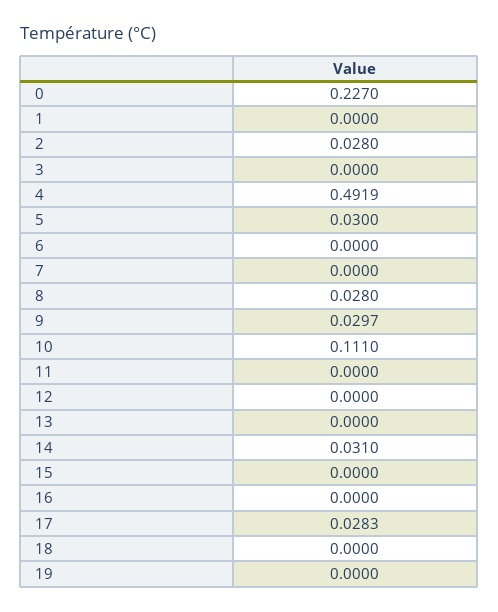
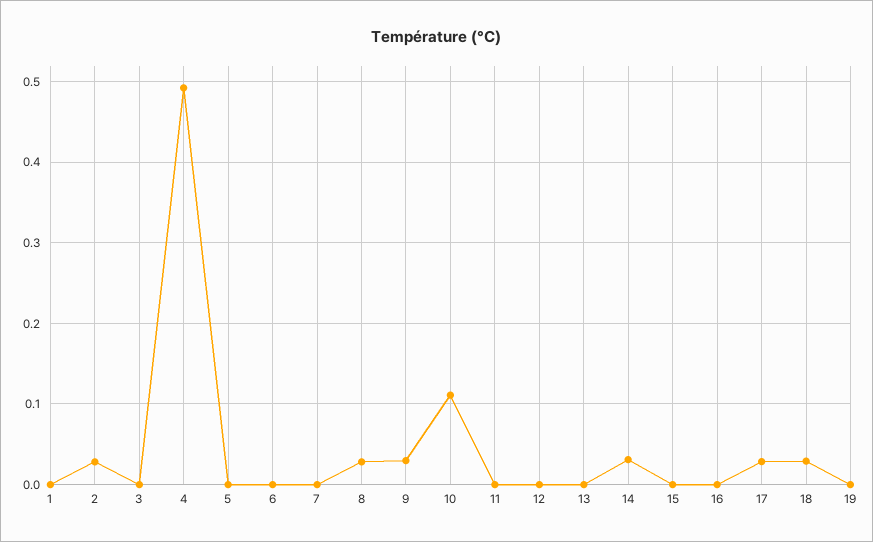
  {
-   "0": 0.227,
    "1": 0,
    "2": 0.028,
    "3": 0,
    "4": 0.4919,
-   "5": 0.03,
+   "5": 0,
    "6": 0,
    "7": 0,
    "8": 0.028,
    "9": 0.0297,
    "10": 0.111,
    "11": 0,
    "12": 0,
    "13": 0,
    "14": 0.031,
    "15": 0,
    "16": 0,
    "17": 0.0283,
-   "18": 0,
+   "18": 0.03,
    "19": 0
  }

